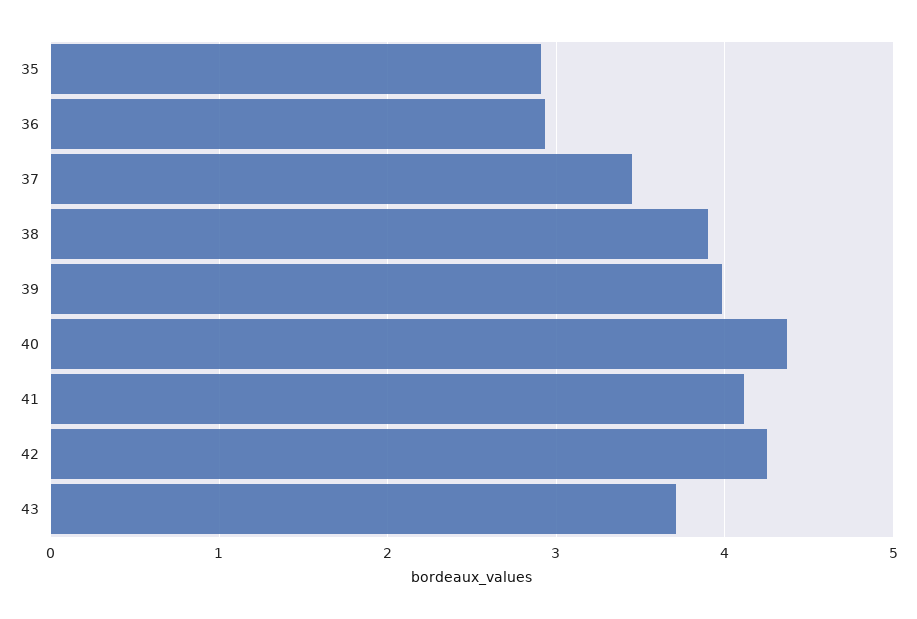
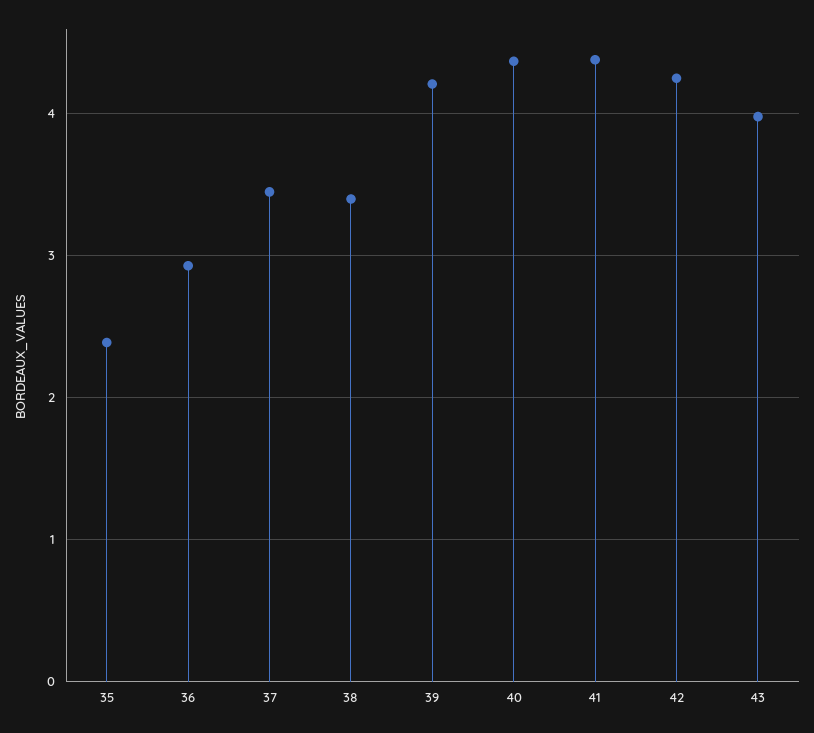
  {
-   "35": 2.9,
+   "35": 2.4,
    "36": 2.9,
    "37": 3.5,
-   "38": 3.9,
+   "38": 3.4,
-   "39": 4,
+   "39": 4.2,
    "40": 4.4,
-   "41": 4.1,
+   "41": 4.4,
    "42": 4.3,
-   "43": 3.7
+   "43": 4
  }

